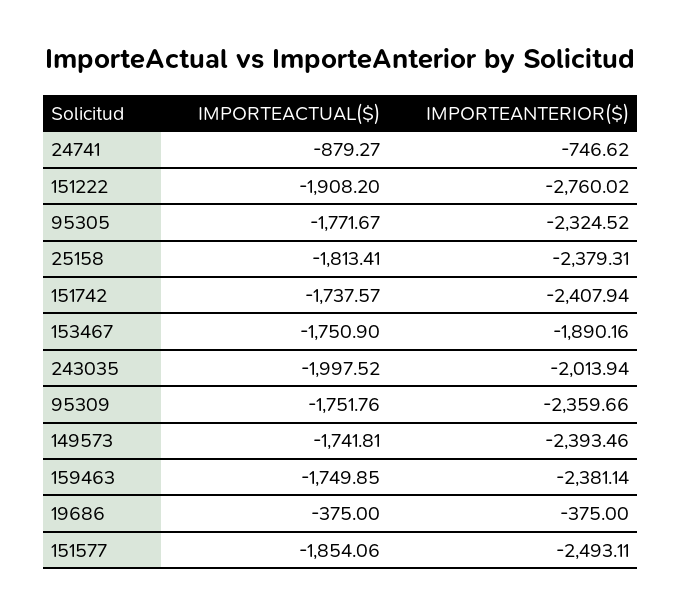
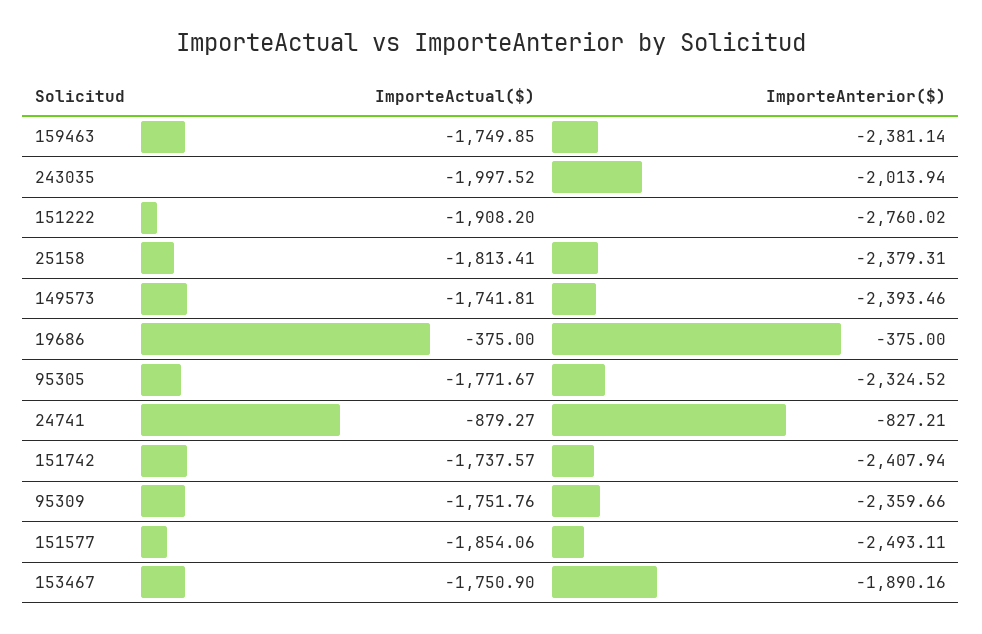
  {
    "IMPORTEACTUAL($)": {
      "24741": -879.27,
      "151222": -1908.2,
      "95305": -1771.67,
      "25158": -1813.41,
      "151742": -1737.57,
      "153467": -1750.9,
      "243035": -1997.52,
      "95309": -1751.76,
      "149573": -1741.81,
      "159463": -1749.85,
      "19686": -375,
      "151577": -1854.06
    },
    "IMPORTEANTERIOR($)": {
-     "24741": -746.62,
+     "24741": -827.21,
      "151222": -2760.02,
      "95305": -2324.52,
      "25158": -2379.31,
      "151742": -2407.94,
      "153467": -1890.16,
      "243035": -2013.94,
      "95309": -2359.66,
      "149573": -2393.46,
      "159463": -2381.14,
      "19686": -375,
      "151577": -2493.11
    }
  }

